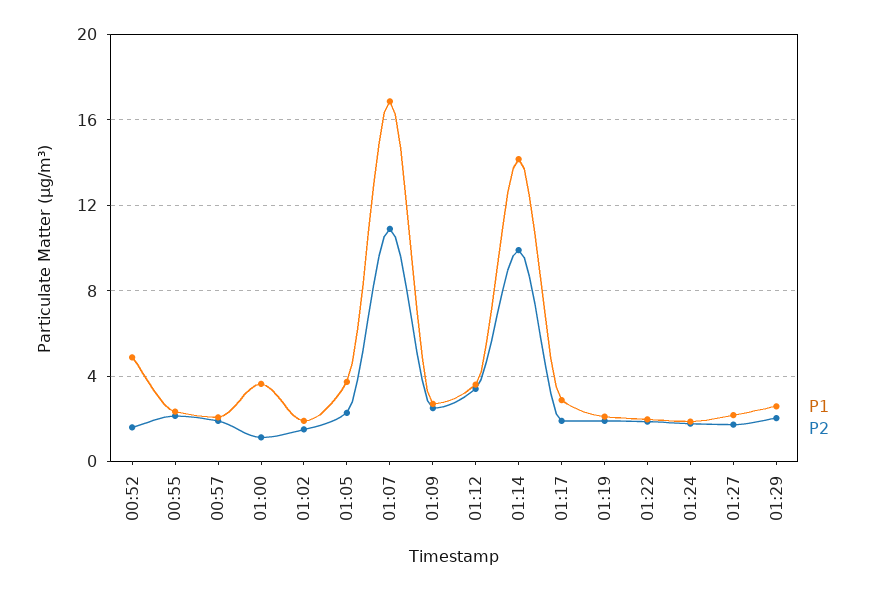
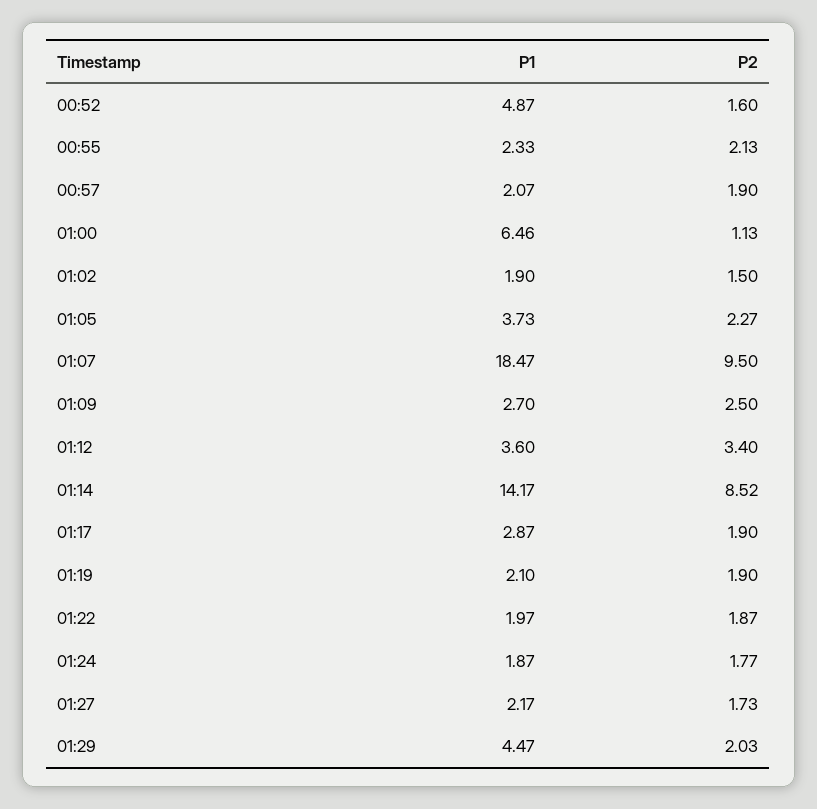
  {
    "P1": {
      "00:52": 4.87,
      "00:55": 2.33,
      "00:57": 2.07,
-     "01:00": 3.5,
+     "01:00": 6.46,
      "01:02": 1.9,
      "01:05": 3.73,
-     "01:07": 17,
+     "01:07": 18.47,
      "01:09": 2.7,
      "01:12": 3.6,
      "01:14": 14.17,
      "01:17": 2.87,
      "01:19": 2.1,
      "01:22": 1.97,
      "01:24": 1.87,
      "01:27": 2.17,
-     "01:29": 2.5
+     "01:29": 4.47
    },
    "P2": {
      "00:52": 1.6,
      "00:55": 2.13,
      "00:57": 1.9,
      "01:00": 1.13,
      "01:02": 1.5,
      "01:05": 2.27,
-     "01:07": 11,
+     "01:07": 9.5,
      "01:09": 2.5,
      "01:12": 3.4,
-     "01:14": 10,
+     "01:14": 8.52,
      "01:17": 1.9,
      "01:19": 1.9,
      "01:22": 1.87,
      "01:24": 1.77,
      "01:27": 1.73,
      "01:29": 2.03
    }
  }

